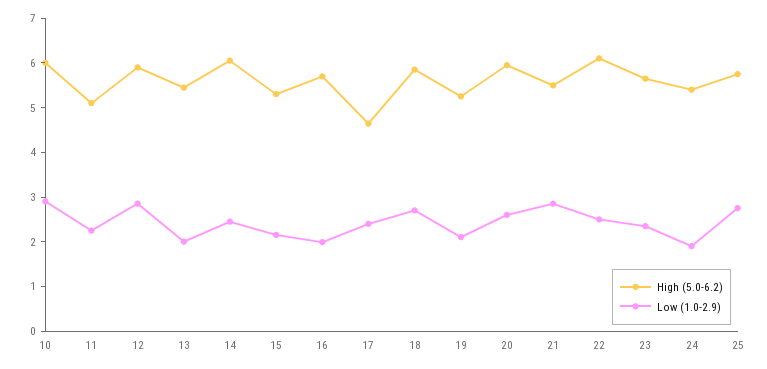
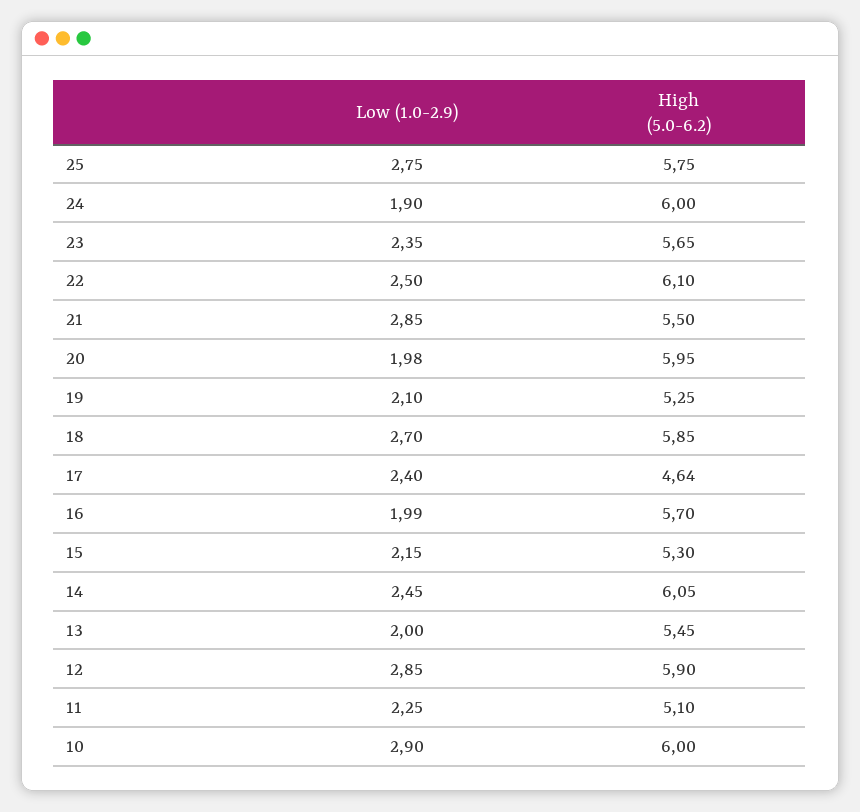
  {
    "High (5.0-6.2)": {
      "10": 6,
      "11": 5.1,
      "12": 5.9,
      "13": 5.45,
      "14": 6.05,
      "15": 5.3,
      "16": 5.7,
      "17": 4.64,
      "18": 5.85,
      "19": 5.25,
      "20": 5.95,
      "21": 5.5,
      "22": 6.1,
      "23": 5.65,
-     "24": 5.4,
+     "24": 6,
      "25": 5.75
    },
    "Low (1.0-2.9)": {
      "10": 2.9,
      "11": 2.25,
      "12": 2.85,
      "13": 2,
      "14": 2.45,
      "15": 2.15,
      "16": 1.99,
      "17": 2.4,
      "18": 2.7,
      "19": 2.1,
-     "20": 2.6,
+     "20": 1.98,
      "21": 2.85,
      "22": 2.5,
      "23": 2.35,
      "24": 1.9,
      "25": 2.75
    }
  }

